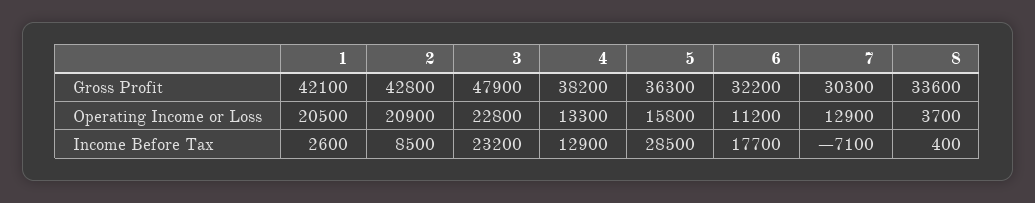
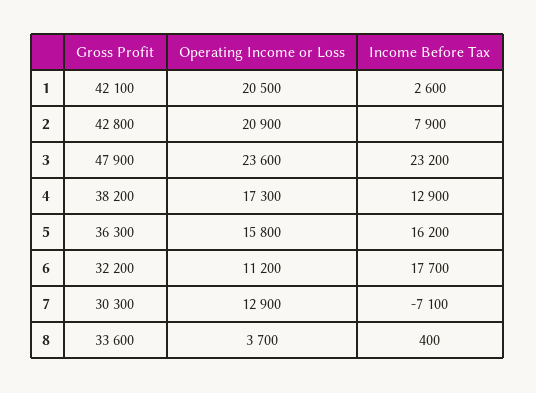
  {
    "1": {
      "Gross Profit": 42100,
      "Operating Income or Loss": 20500,
      "Income Before Tax": 2600
    },
    "2": {
      "Gross Profit": 42800,
      "Operating Income or Loss": 20900,
-     "Income Before Tax": 8500
+     "Income Before Tax": 7900
    },
    "3": {
      "Gross Profit": 47900,
-     "Operating Income or Loss": 22800,
+     "Operating Income or Loss": 23600,
      "Income Before Tax": 23200
    },
    "4": {
      "Gross Profit": 38200,
-     "Operating Income or Loss": 13300,
+     "Operating Income or Loss": 17300,
      "Income Before Tax": 12900
    },
    "5": {
      "Gross Profit": 36300,
      "Operating Income or Loss": 15800,
-     "Income Before Tax": 28500
+     "Income Before Tax": 16200
    },
    "6": {
      "Gross Profit": 32200,
      "Operating Income or Loss": 11200,
      "Income Before Tax": 17700
    },
    "7": {
      "Gross Profit": 30300,
      "Operating Income or Loss": 12900,
      "Income Before Tax": -7100
    },
    "8": {
      "Gross Profit": 33600,
      "Operating Income or Loss": 3700,
      "Income Before Tax": 400
    }
  }

